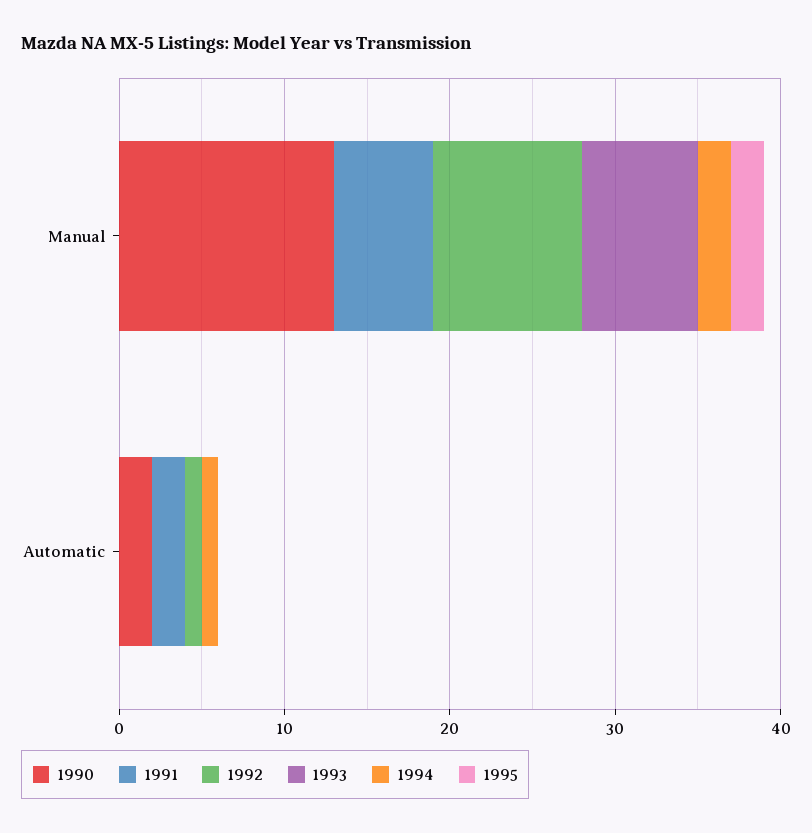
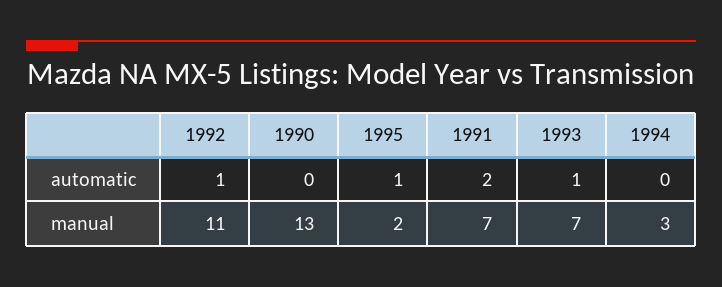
  {
    "1990": {
      "Manual": 13,
-     "Automatic": 2
+     "Automatic": 0
    },
    "1991": {
-     "Manual": 6,
+     "Manual": 7,
      "Automatic": 2
    },
    "1992": {
-     "Manual": 9,
+     "Manual": 11,
      "Automatic": 1
    },
    "1993": {
      "Manual": 7,
-     "Automatic": 0
+     "Automatic": 1
    },
    "1994": {
-     "Manual": 2,
+     "Manual": 3,
-     "Automatic": 1
+     "Automatic": 0
    },
    "1995": {
      "Manual": 2,
-     "Automatic": 0
+     "Automatic": 1
    }
  }

